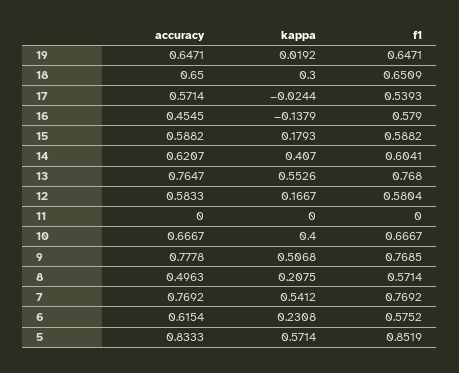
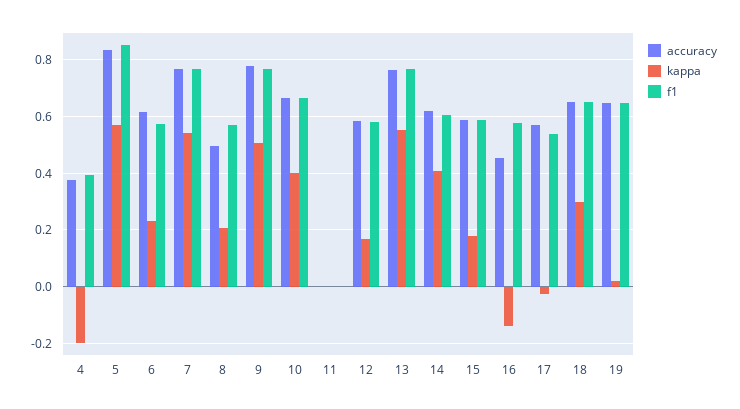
  {
    "accuracy": {
      "19": 0.6471,
      "18": 0.65,
      "17": 0.5714,
      "16": 0.4545,
      "15": 0.5882,
      "14": 0.6207,
      "13": 0.7647,
      "12": 0.5833,
      "11": 0,
      "10": 0.6667,
      "9": 0.7778,
      "8": 0.4963,
      "7": 0.7692,
      "6": 0.6154,
-     "5": 0.8333
+     "5": 0.8333,
+     "4": 0.375
    },
    "kappa": {
      "19": 0.0192,
      "18": 0.3,
      "17": -0.0244,
      "16": -0.1379,
      "15": 0.1793,
      "14": 0.407,
      "13": 0.5526,
      "12": 0.1667,
      "11": 0,
      "10": 0.4,
      "9": 0.5068,
      "8": 0.2075,
      "7": 0.5412,
      "6": 0.2308,
-     "5": 0.5714
+     "5": 0.5714,
+     "4": -0.2
    },
    "f1": {
      "19": 0.6471,
      "18": 0.6509,
      "17": 0.5393,
      "16": 0.579,
      "15": 0.5882,
      "14": 0.6041,
      "13": 0.768,
      "12": 0.5804,
      "11": 0,
      "10": 0.6667,
      "9": 0.7685,
      "8": 0.5714,
      "7": 0.7692,
      "6": 0.5752,
-     "5": 0.8519
+     "5": 0.8519,
+     "4": 0.4
    }
  }

